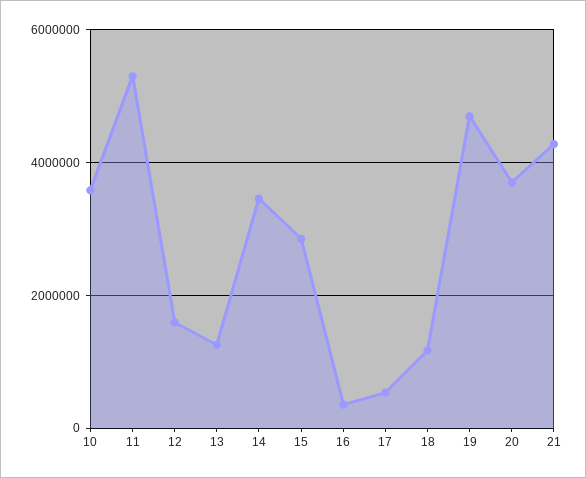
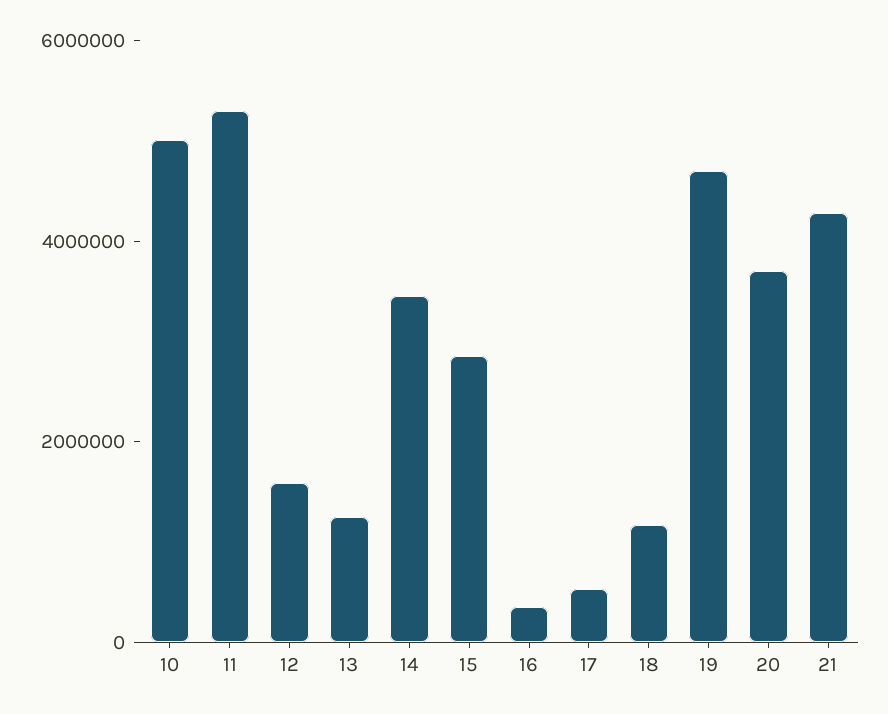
  {
-   "10": 3600000,
+   "10": 5000000,
    "11": 5200000,
    "12": 1600000,
    "13": 1200000,
    "14": 3400000,
    "15": 2800000,
    "16": 400000,
    "17": 600000,
    "18": 1200000,
    "19": 4600000,
    "20": 3800000,
    "21": 4200000
  }

